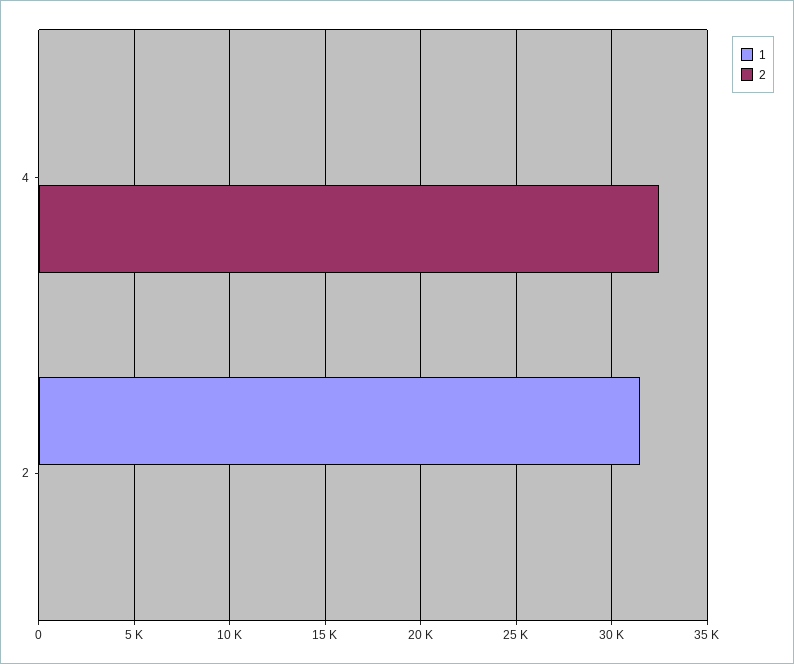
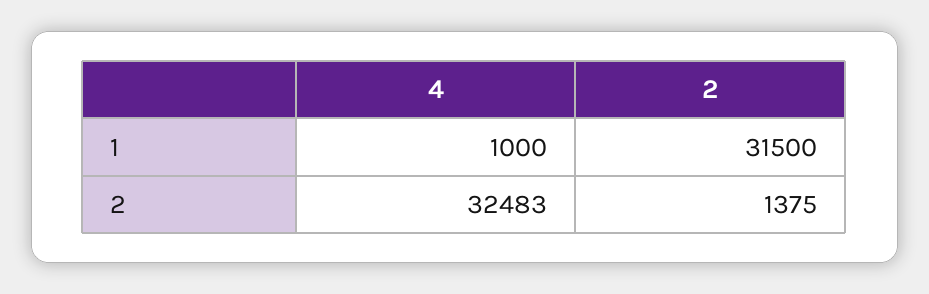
  {
    "1": {
-     "4": 0,
+     "4": 1000,
      "2": 31500
    },
    "2": {
      "4": 32483,
-     "2": 0
+     "2": 1375
    }
  }

